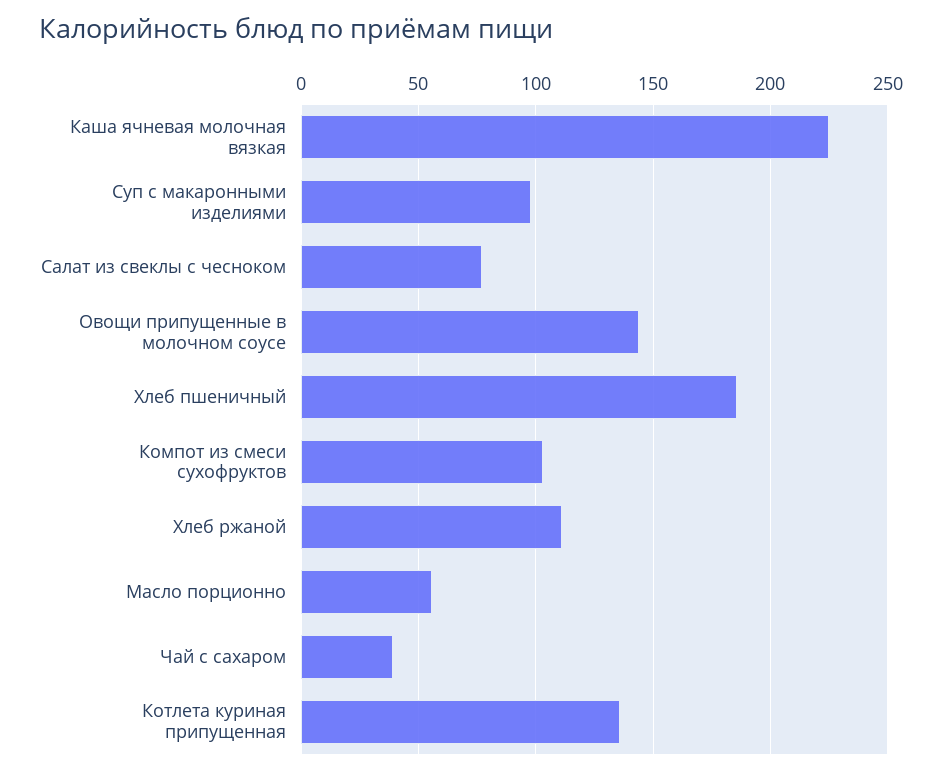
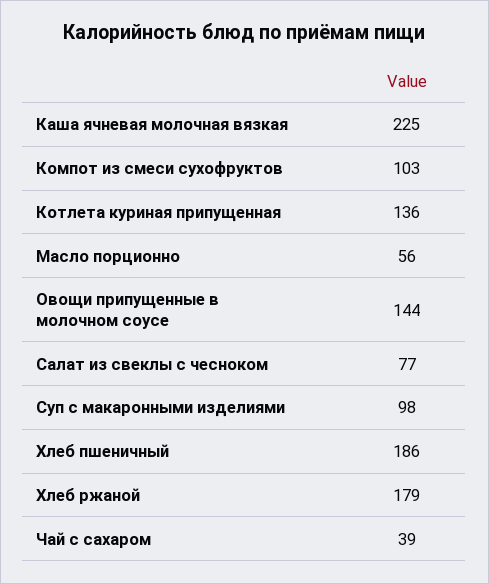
  {
    "Каша ячневая молочная вязкая": 225,
    "Суп с макаронными изделиями": 98,
    "Салат из свеклы с чесноком": 77,
    "Овощи припущенные в молочном соусе": 144,
    "Хлеб пшеничный": 186,
    "Компот из смеси сухофруктов": 103,
-   "Хлеб ржаной": 110,
+   "Хлеб ржаной": 179,
    "Масло порционно": 56,
    "Чай с сахаром": 39,
    "Котлета куриная припущенная": 136
  }

